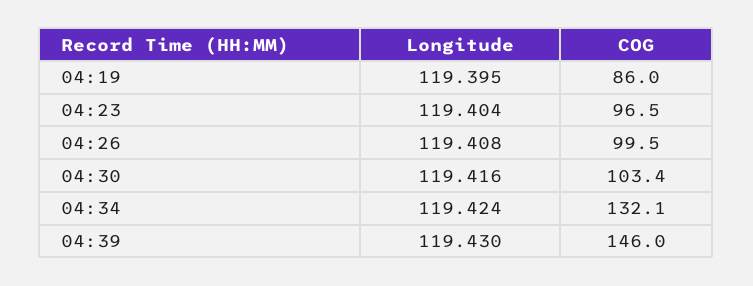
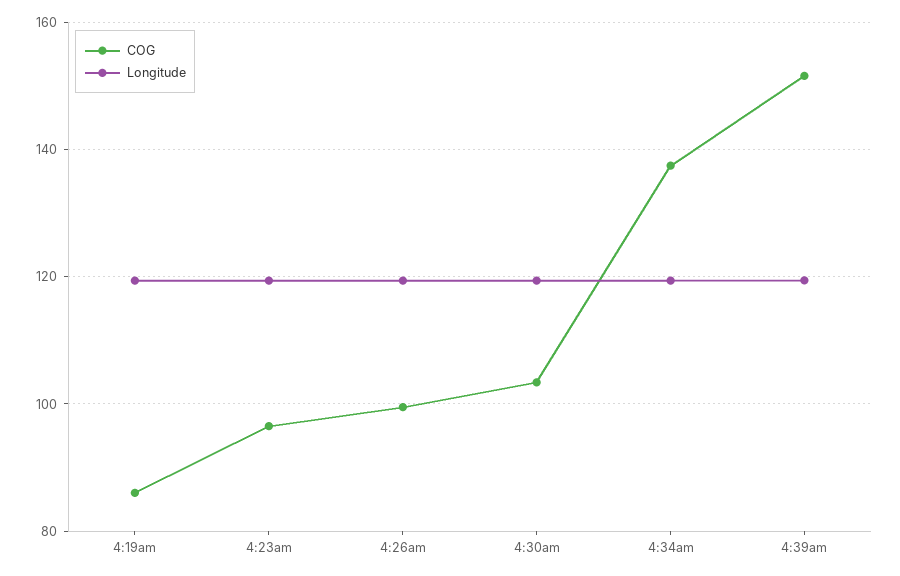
  {
    "Longitude": {
      "04:19": 119.395,
      "04:23": 119.404,
      "04:26": 119.408,
      "04:30": 119.416,
      "04:34": 119.424,
      "04:39": 119.43
    },
    "COG": {
      "04:19": 86,
      "04:23": 96.5,
      "04:26": 99.5,
      "04:30": 103.4,
-     "04:34": 132.1,
+     "04:34": 138,
-     "04:39": 146
+     "04:39": 152
    }
  }

